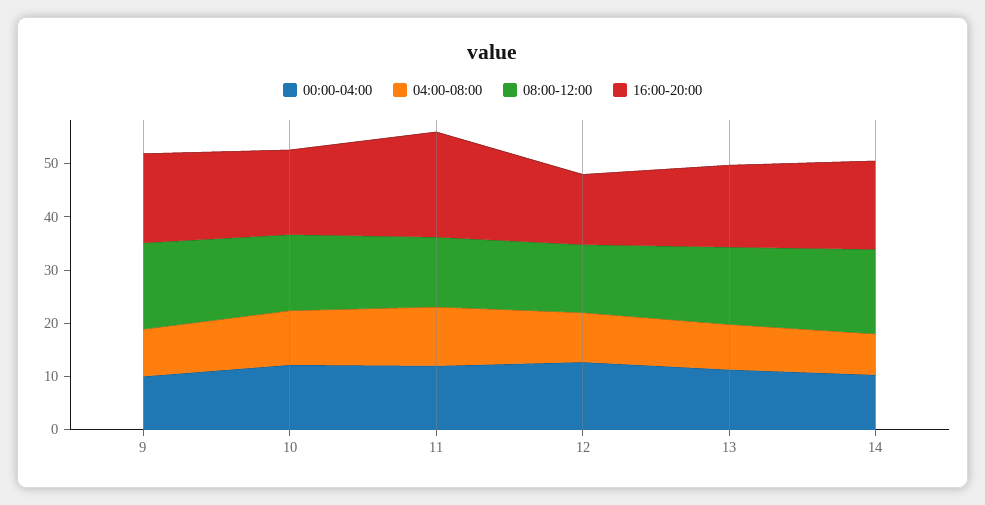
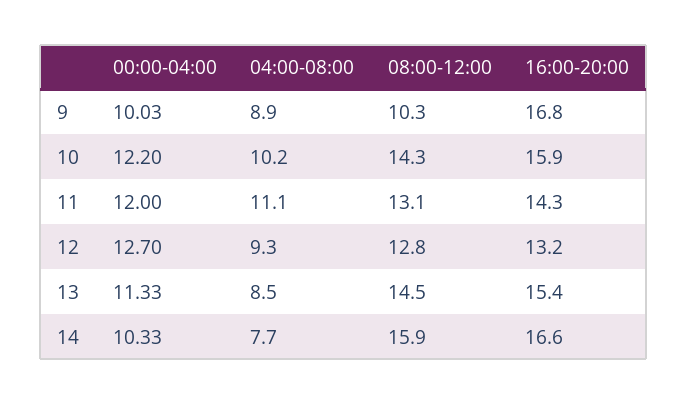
  {
    "00:00-04:00": {
      "9": 10.03,
      "10": 12.2,
      "11": 12,
      "12": 12.7,
      "13": 11.33,
      "14": 10.33
    },
    "04:00-08:00": {
      "9": 8.9,
      "10": 10.2,
      "11": 11.1,
      "12": 9.3,
      "13": 8.5,
      "14": 7.7
    },
    "08:00-12:00": {
-     "9": 16,
+     "9": 10.3,
      "10": 14.3,
      "11": 13.1,
      "12": 12.8,
      "13": 14.5,
      "14": 15.9
    },
    "16:00-20:00": {
      "9": 16.8,
      "10": 15.9,
-     "11": 20,
+     "11": 14.3,
      "12": 13.2,
      "13": 15.4,
      "14": 16.6
    }
  }

